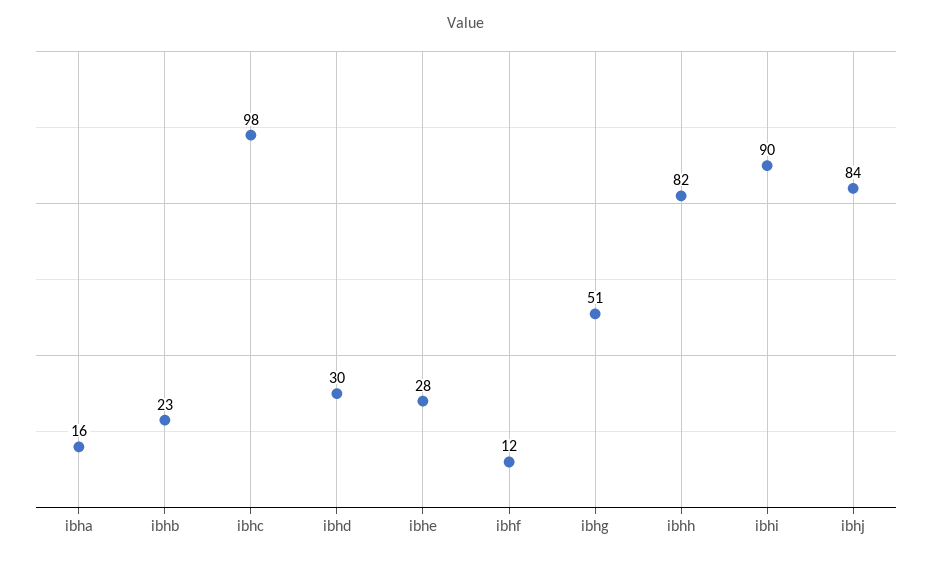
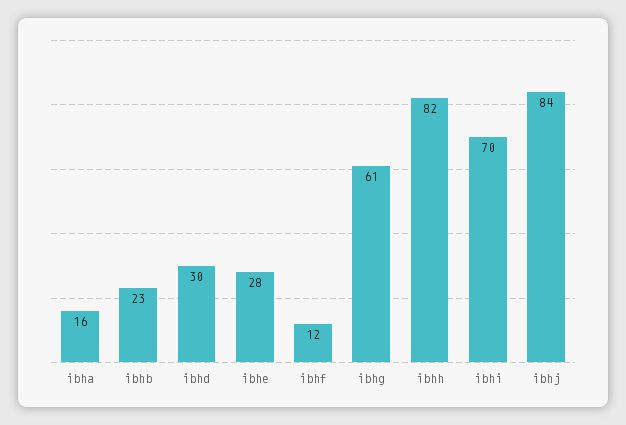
  {
    "ibha": 16,
    "ibhb": 23,
-   "ibhc": 98,
    "ibhd": 30,
    "ibhe": 28,
    "ibhf": 12,
-   "ibhg": 51,
+   "ibhg": 61,
    "ibhh": 82,
-   "ibhi": 90,
+   "ibhi": 70,
    "ibhj": 84
  }

